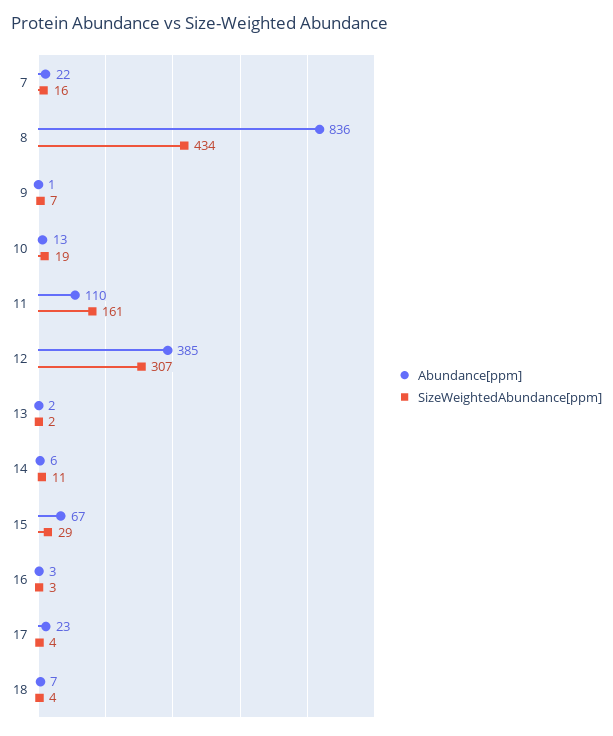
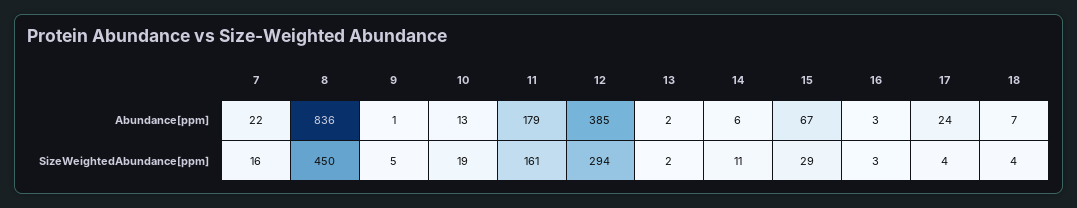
  {
    "Abundance[ppm]": {
      "7": 22,
      "8": 836,
      "9": 1,
      "10": 13,
-     "11": 110,
+     "11": 179,
      "12": 385,
      "13": 2,
      "14": 6,
      "15": 67,
      "16": 3,
-     "17": 23,
+     "17": 24,
      "18": 7
    },
    "SizeWeightedAbundance[ppm]": {
      "7": 16,
-     "8": 434,
+     "8": 450,
-     "9": 7,
+     "9": 5,
      "10": 19,
      "11": 161,
-     "12": 307,
+     "12": 294,
      "13": 2,
      "14": 11,
      "15": 29,
      "16": 3,
      "17": 4,
      "18": 4
    }
  }

